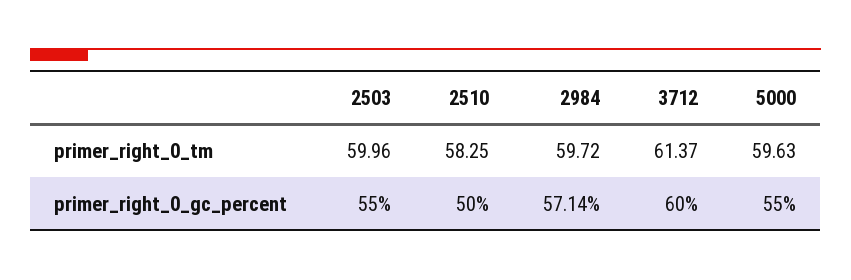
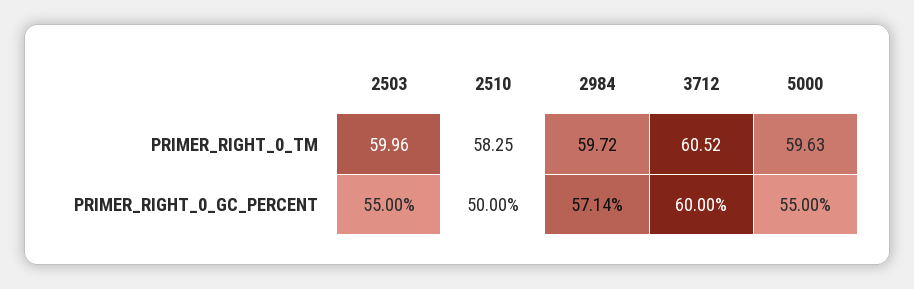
  {
    "2503": {
      "primer_right_0_tm": 59.96,
      "primer_right_0_gc_percent": 55
    },
    "2510": {
      "primer_right_0_tm": 58.25,
      "primer_right_0_gc_percent": 50
    },
    "2984": {
      "primer_right_0_tm": 59.72,
      "primer_right_0_gc_percent": 57.14
    },
    "3712": {
-     "primer_right_0_tm": 61.37,
+     "primer_right_0_tm": 60.52,
      "primer_right_0_gc_percent": 60
    },
    "5000": {
      "primer_right_0_tm": 59.63,
      "primer_right_0_gc_percent": 55
    }
  }

